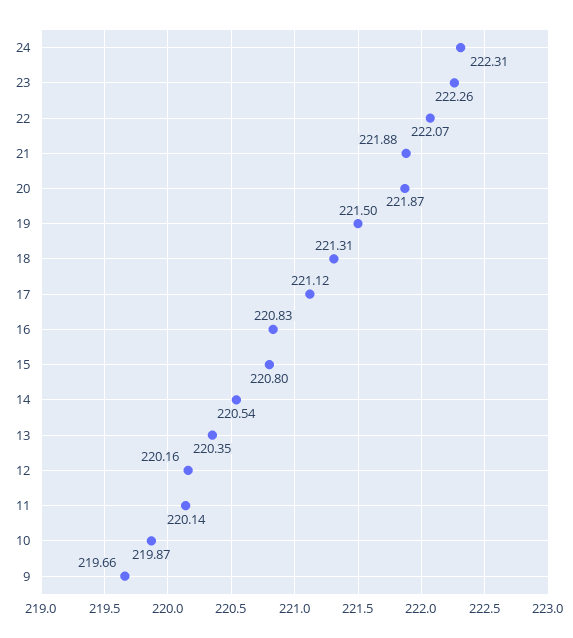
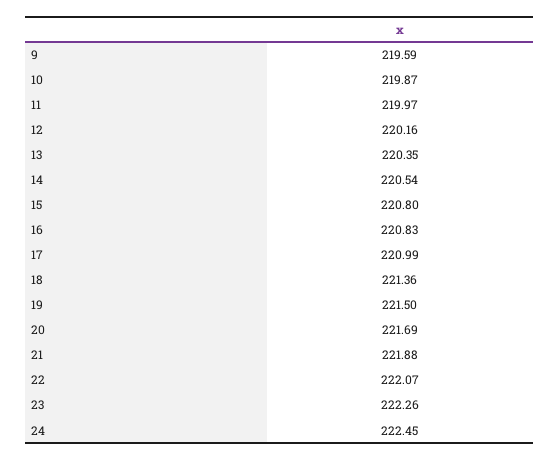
  {
-   "24": 222.31,
+   "24": 222.45,
    "23": 222.26,
    "22": 222.07,
    "21": 221.88,
-   "20": 221.87,
+   "20": 221.69,
    "19": 221.5,
-   "18": 221.31,
+   "18": 221.36,
-   "17": 221.12,
+   "17": 220.99,
    "16": 220.83,
    "15": 220.8,
    "14": 220.54,
    "13": 220.35,
    "12": 220.16,
-   "11": 220.14,
+   "11": 219.97,
    "10": 219.87,
-   "9": 219.66
+   "9": 219.59
  }

